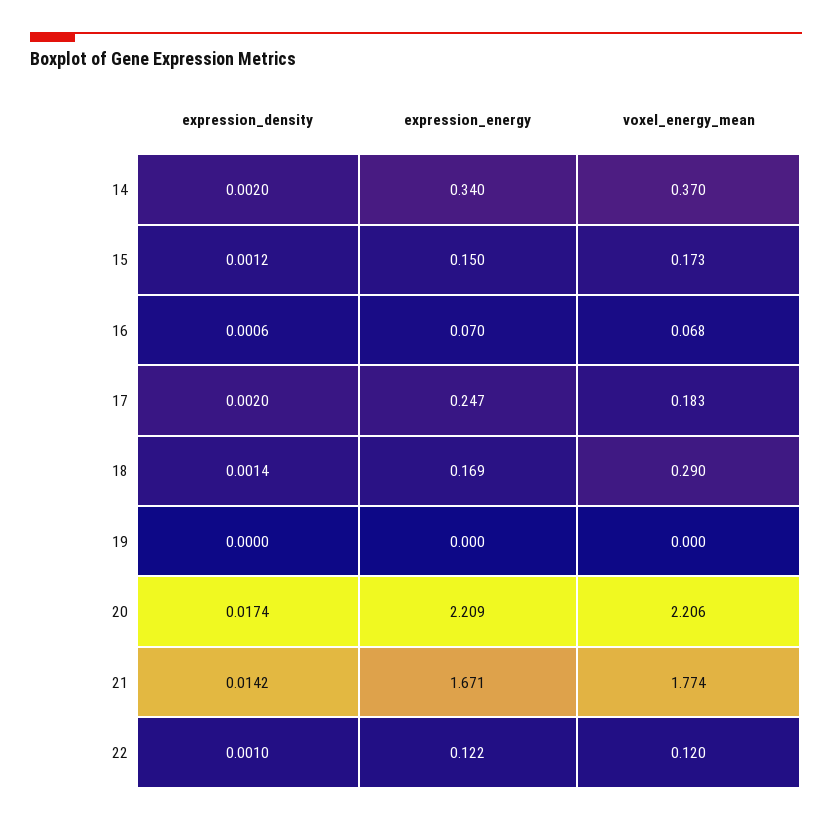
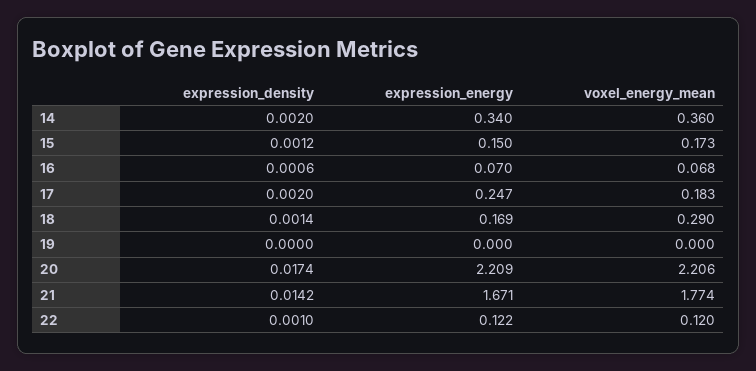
  {
    "expression_density": {
      "14": 0.002,
      "15": 0.0012,
      "16": 0.0006,
      "17": 0.002,
      "18": 0.0014,
      "19": 0,
      "20": 0.0174,
      "21": 0.0142,
      "22": 0.001
    },
    "expression_energy": {
      "14": 0.34,
      "15": 0.15,
      "16": 0.07,
      "17": 0.247,
      "18": 0.169,
      "19": 0,
      "20": 2.209,
      "21": 1.671,
      "22": 0.122
    },
    "voxel_energy_mean": {
-     "14": 0.37,
+     "14": 0.36,
      "15": 0.173,
      "16": 0.068,
      "17": 0.183,
      "18": 0.29,
      "19": 0,
      "20": 2.206,
      "21": 1.774,
      "22": 0.12
    }
  }

